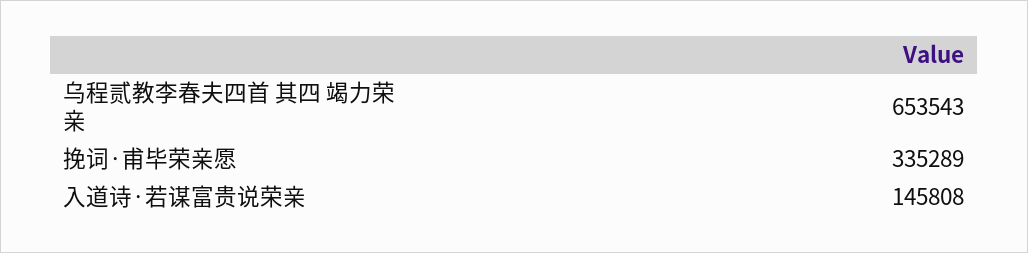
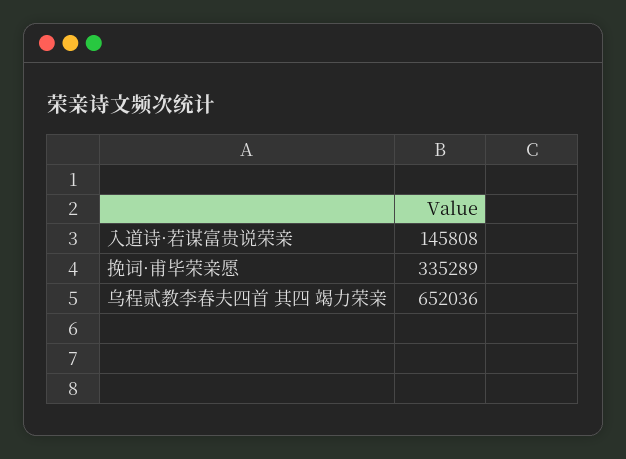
  {
-   "乌程贰教李春夫四首 其四 竭力荣亲": 653543,
+   "乌程贰教李春夫四首 其四 竭力荣亲": 652036,
    "挽词·甫毕荣亲愿": 335289,
    "入道诗·若谋富贵说荣亲": 145808
  }

